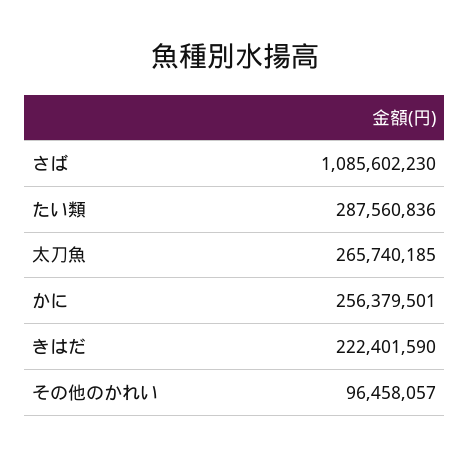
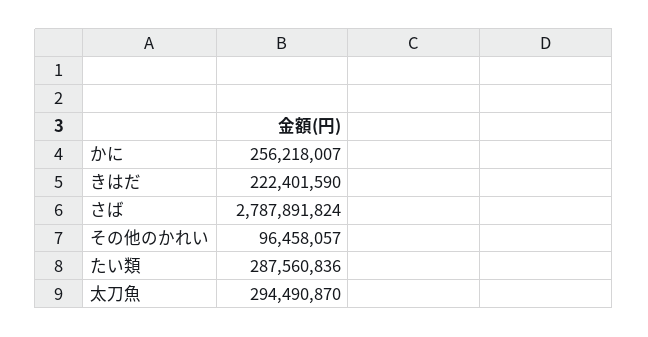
  {
-   "さば": 1085602230,
+   "さば": 2787891824,
    "たい類": 287560836,
-   "太刀魚": 265740185,
+   "太刀魚": 294490870,
-   "かに": 256379501,
+   "かに": 256218007,
    "きはだ": 222401590,
    "その他のかれい": 96458057
  }

